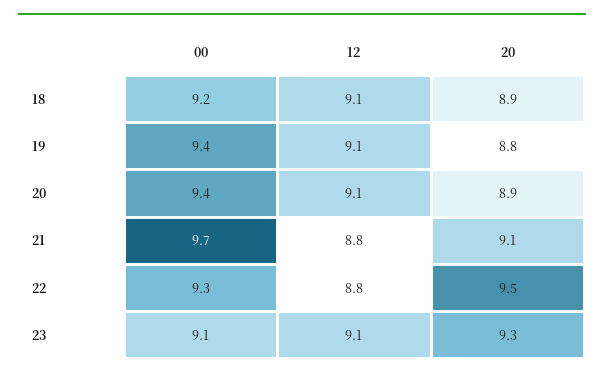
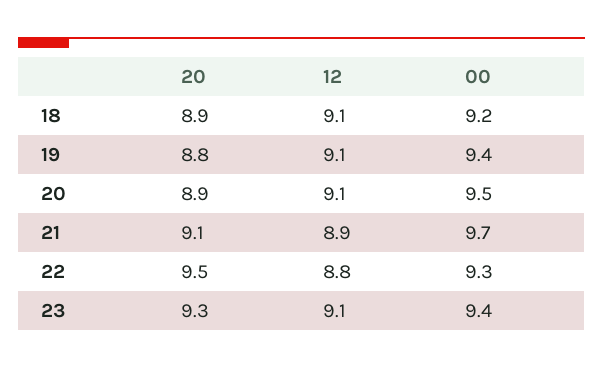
  {
    "00": {
      "18": 9.2,
      "19": 9.4,
-     "20": 9.4,
+     "20": 9.5,
      "21": 9.7,
      "22": 9.3,
-     "23": 9.1
+     "23": 9.4
    },
    "12": {
      "18": 9.1,
      "19": 9.1,
      "20": 9.1,
-     "21": 8.8,
+     "21": 8.9,
      "22": 8.8,
      "23": 9.1
    },
    "20": {
      "18": 8.9,
      "19": 8.8,
      "20": 8.9,
      "21": 9.1,
      "22": 9.5,
      "23": 9.3
    }
  }

